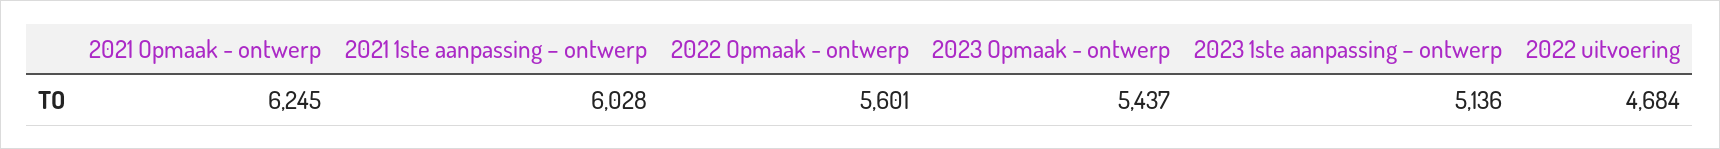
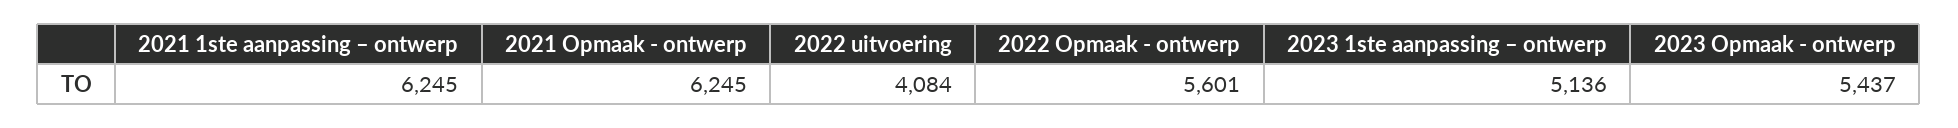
  {
    "2021 Opmaak - ontwerp": 6245,
-   "2021 1ste aanpassing – ontwerp": 6028,
+   "2021 1ste aanpassing – ontwerp": 6245,
    "2022 Opmaak - ontwerp": 5601,
    "2023 Opmaak - ontwerp": 5437,
    "2023 1ste aanpassing – ontwerp": 5136,
-   "2022 uitvoering": 4684
+   "2022 uitvoering": 4084
  }

